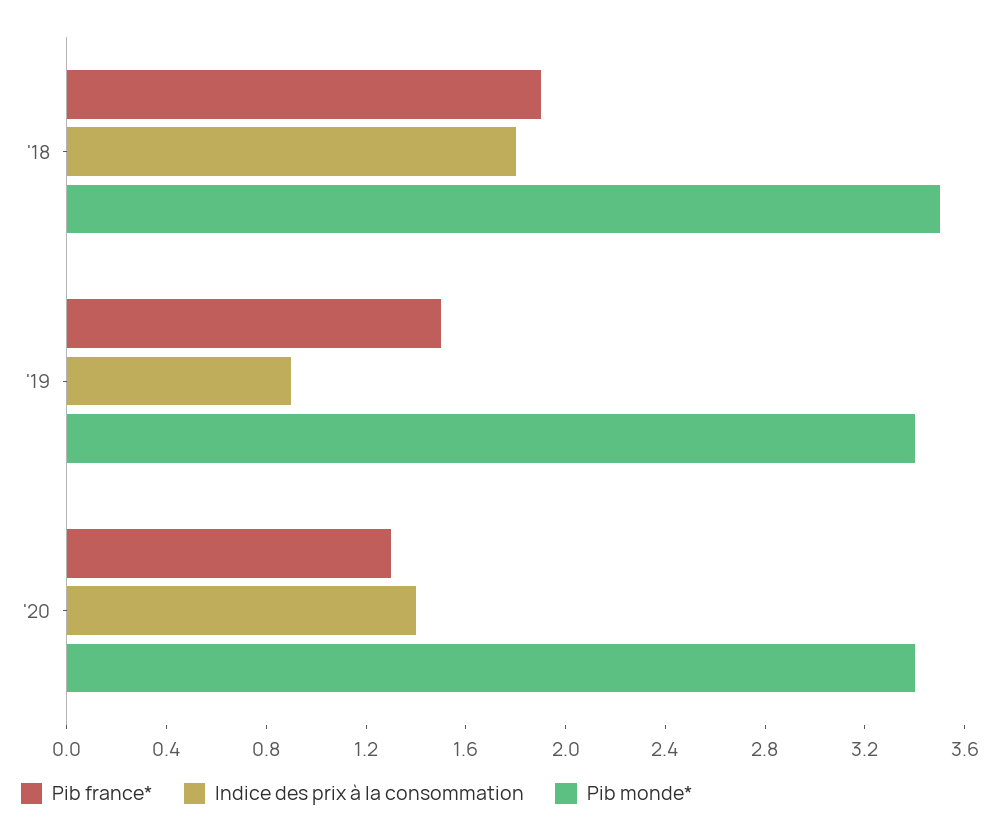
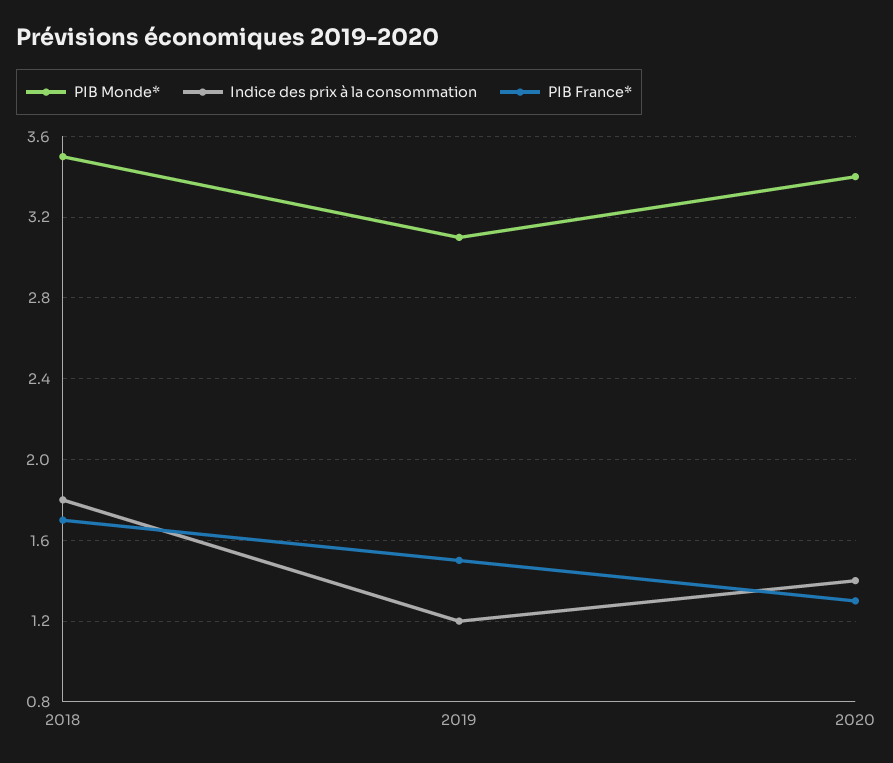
  {
    "Pib france*": {
-     "'18": 1.9,
+     "'18": 1.7,
      "'19": 1.5,
      "'20": 1.3
    },
    "Indice des prix à la consommation": {
      "'18": 1.8,
-     "'19": 0.9,
+     "'19": 1.2,
      "'20": 1.4
    },
    "Pib monde*": {
      "'18": 3.5,
-     "'19": 3.4,
+     "'19": 3.1,
      "'20": 3.4
    }
  }

